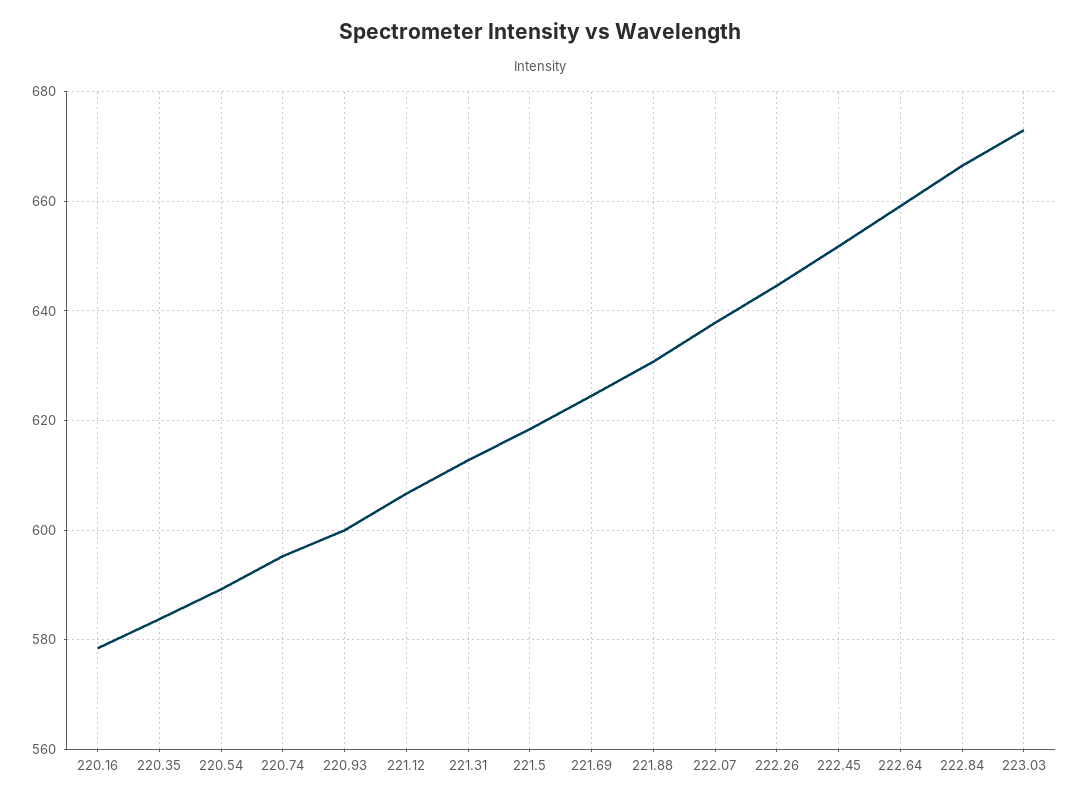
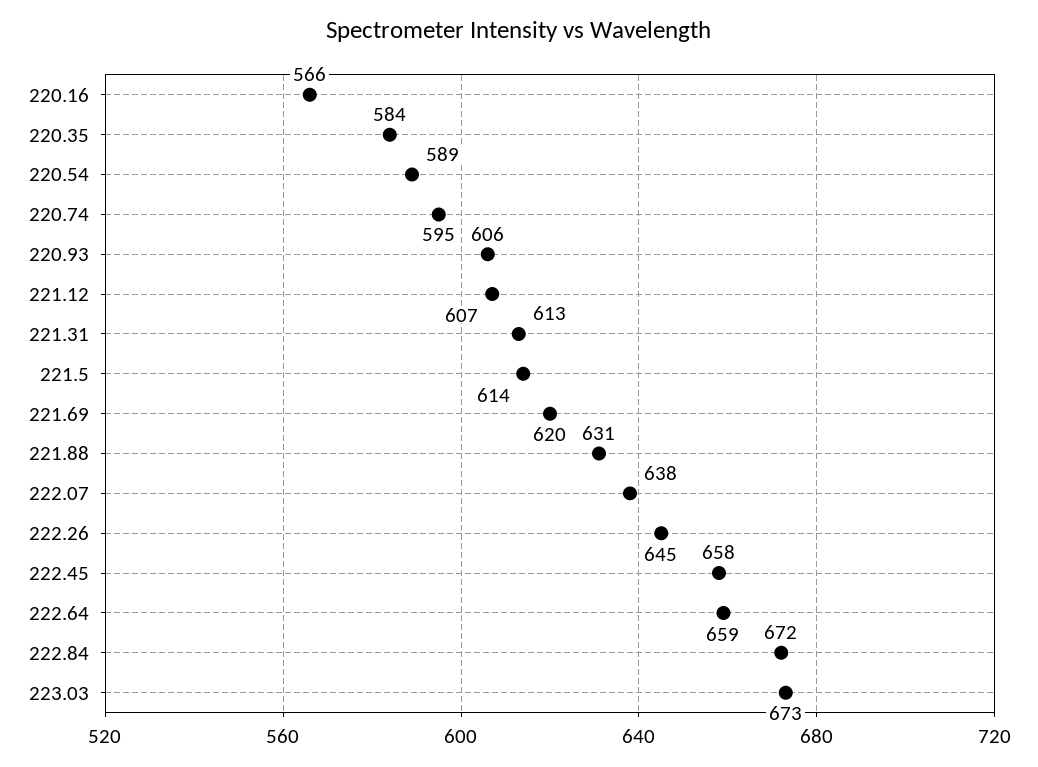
  {
-   "220.16": 578,
+   "220.16": 566,
    "220.35": 584,
    "220.54": 589,
    "220.74": 595,
-   "220.93": 600,
+   "220.93": 606,
    "221.12": 607,
    "221.31": 613,
-   "221.5": 618,
+   "221.5": 614,
-   "221.69": 624,
+   "221.69": 620,
    "221.88": 631,
    "222.07": 638,
    "222.26": 645,
-   "222.45": 652,
+   "222.45": 658,
    "222.64": 659,
-   "222.84": 666,
+   "222.84": 672,
    "223.03": 673
  }

